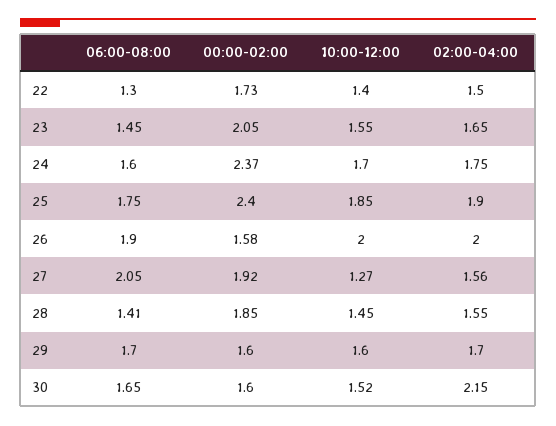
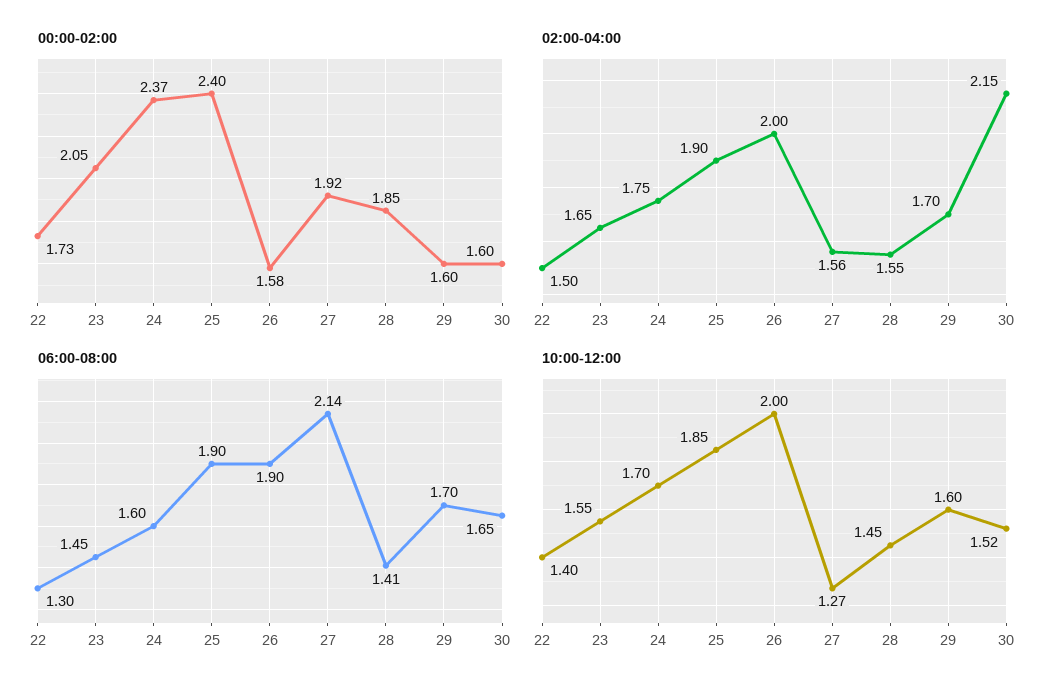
  {
    "06:00-08:00": {
      "22": 1.3,
      "23": 1.45,
      "24": 1.6,
-     "25": 1.75,
+     "25": 1.9,
      "26": 1.9,
-     "27": 2.05,
+     "27": 2.14,
      "28": 1.41,
      "29": 1.7,
      "30": 1.65
    },
    "00:00-02:00": {
      "22": 1.73,
      "23": 2.05,
      "24": 2.37,
      "25": 2.4,
      "26": 1.58,
      "27": 1.92,
      "28": 1.85,
      "29": 1.6,
      "30": 1.6
    },
    "10:00-12:00": {
      "22": 1.4,
      "23": 1.55,
      "24": 1.7,
      "25": 1.85,
      "26": 2,
      "27": 1.27,
      "28": 1.45,
      "29": 1.6,
      "30": 1.52
    },
    "02:00-04:00": {
      "22": 1.5,
      "23": 1.65,
      "24": 1.75,
      "25": 1.9,
      "26": 2,
      "27": 1.56,
      "28": 1.55,
      "29": 1.7,
      "30": 2.15
    }
  }

